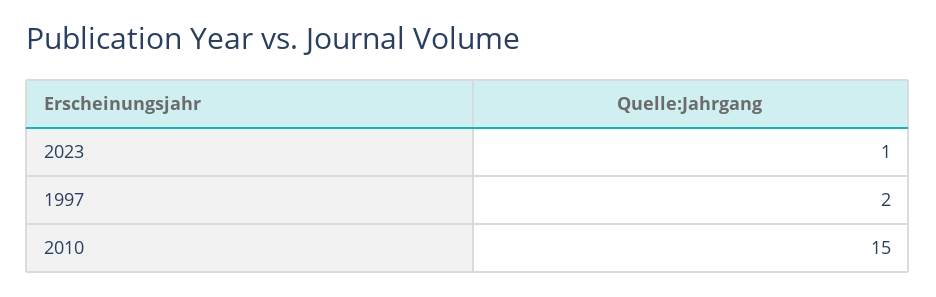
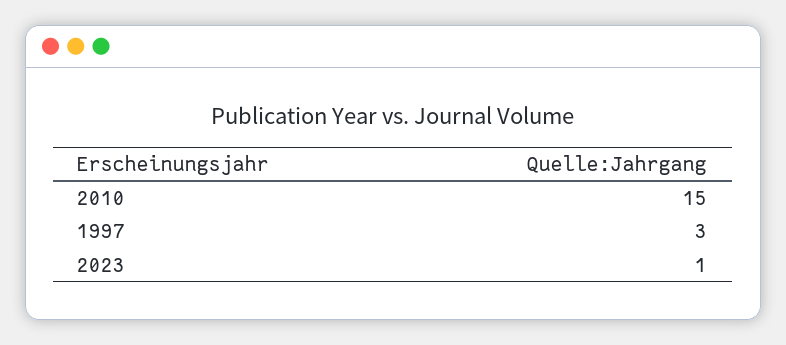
  {
    "2023": 1,
-   "1997": 2,
+   "1997": 3,
    "2010": 15
  }

